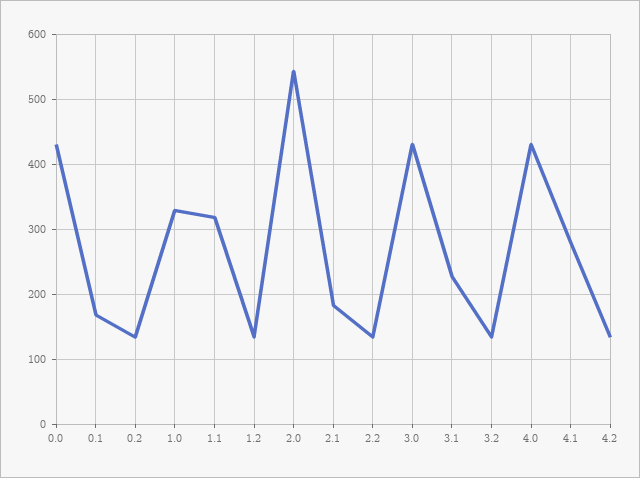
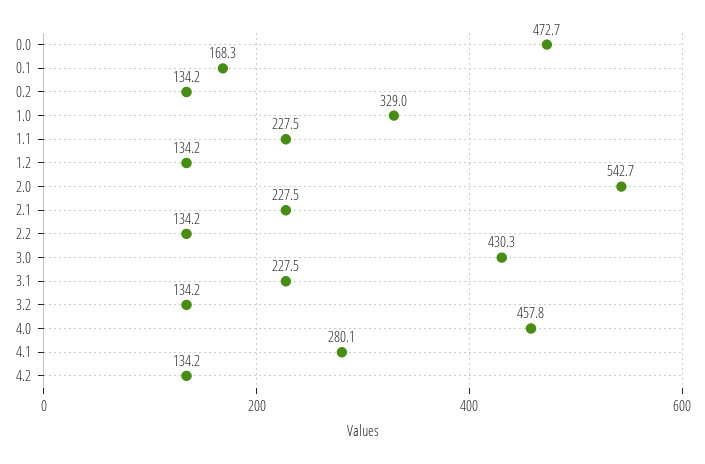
  {
-   "0.0": 430,
+   "0.0": 472.7,
    "0.1": 168.3,
    "0.2": 134.2,
    "1.0": 329,
-   "1.1": 320,
+   "1.1": 227.5,
    "1.2": 134.2,
    "2.0": 542.7,
-   "2.1": 180,
+   "2.1": 227.5,
    "2.2": 134.2,
    "3.0": 430.3,
    "3.1": 227.5,
    "3.2": 134.2,
-   "4.0": 430,
+   "4.0": 457.8,
    "4.1": 280.1,
    "4.2": 134.2
  }

